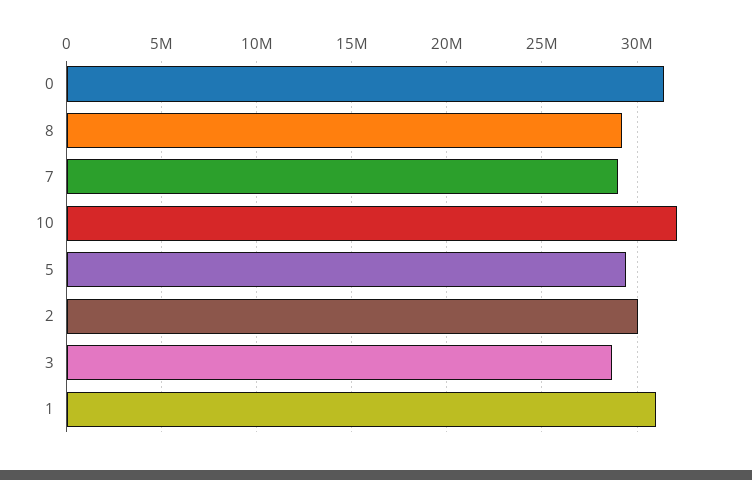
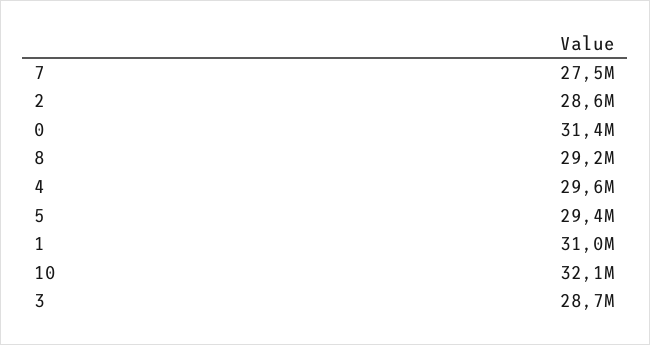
  {
    "0": 31400000,
    "8": 29200000,
-   "7": 29000000,
+   "7": 27500000,
    "10": 32100000,
    "5": 29400000,
-   "2": 30000000,
+   "2": 28600000,
    "3": 28700000,
-   "1": 31000000
+   "1": 31000000,
+   "4": 29600000
  }

